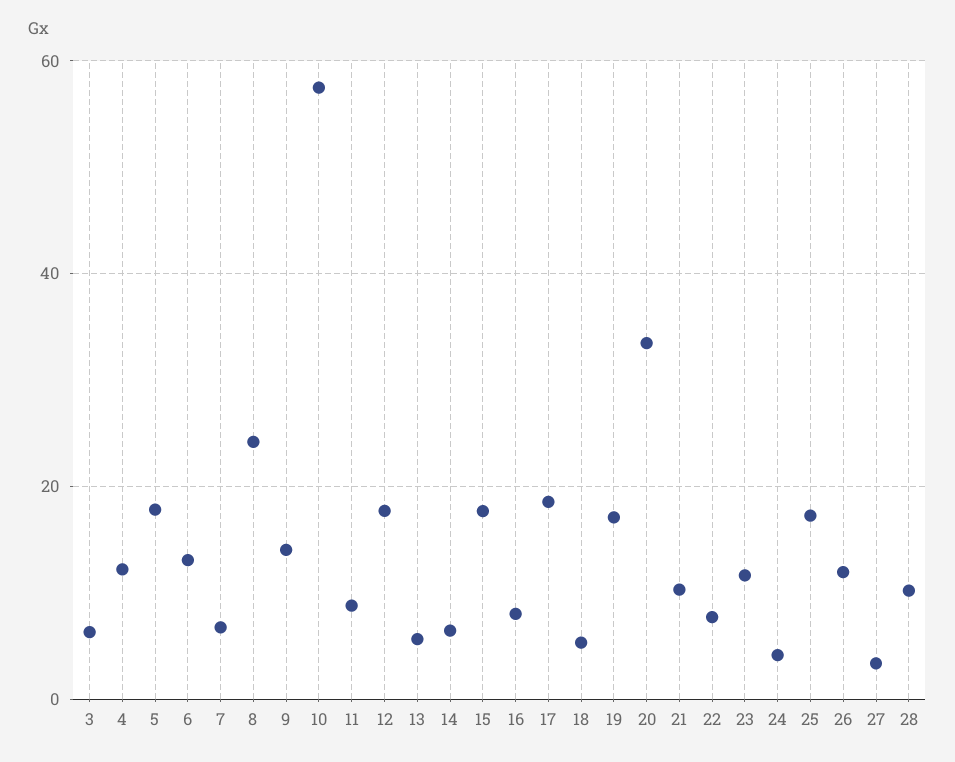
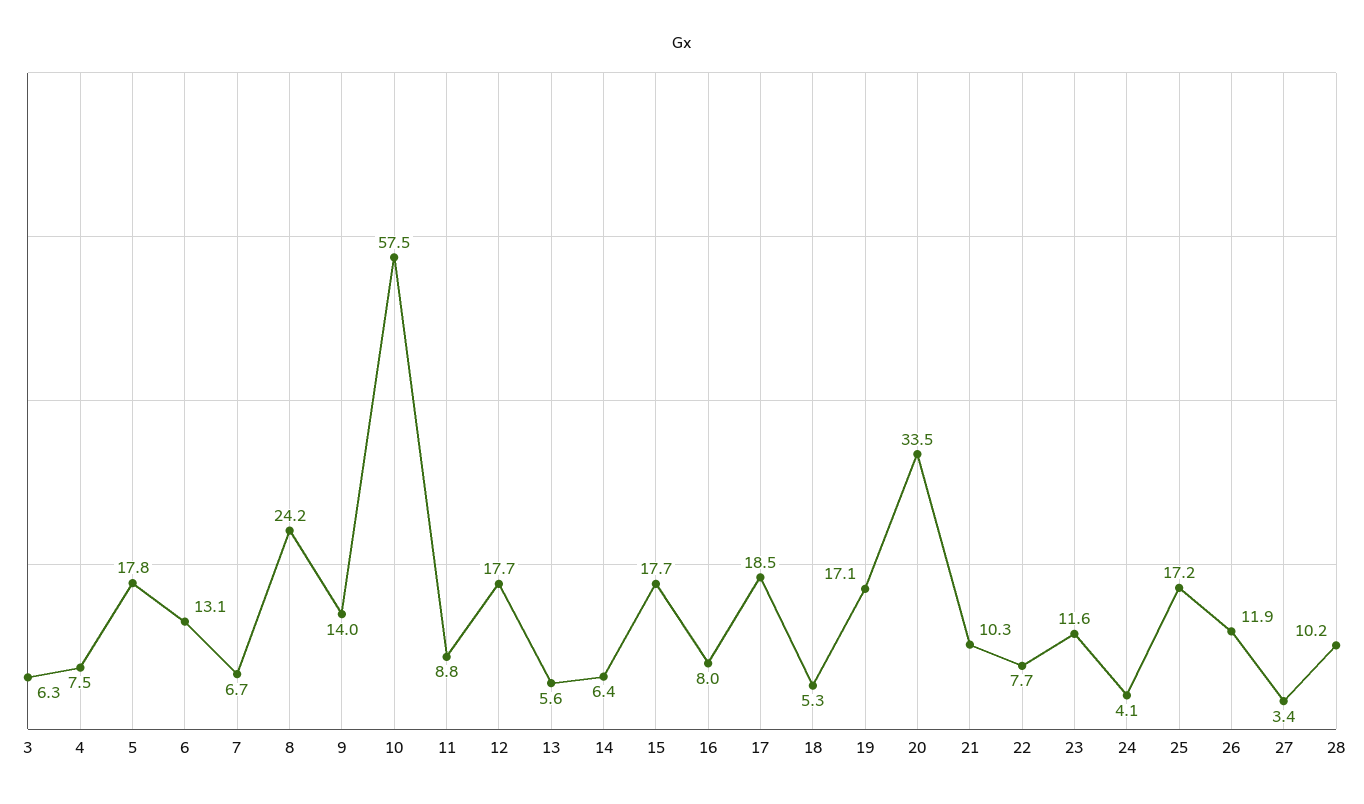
  {
    "3": 6.3,
-   "4": 12,
+   "4": 7.5,
    "5": 17.8,
    "6": 13.1,
    "7": 6.7,
    "8": 24.2,
    "9": 14,
    "10": 57.5,
    "11": 8.8,
    "12": 17.7,
    "13": 5.6,
    "14": 6.4,
    "15": 17.7,
    "16": 8,
    "17": 18.5,
    "18": 5.3,
    "19": 17.1,
    "20": 33.5,
    "21": 10.3,
    "22": 7.7,
    "23": 11.6,
    "24": 4.1,
    "25": 17.2,
    "26": 11.9,
    "27": 3.4,
    "28": 10.2
  }

